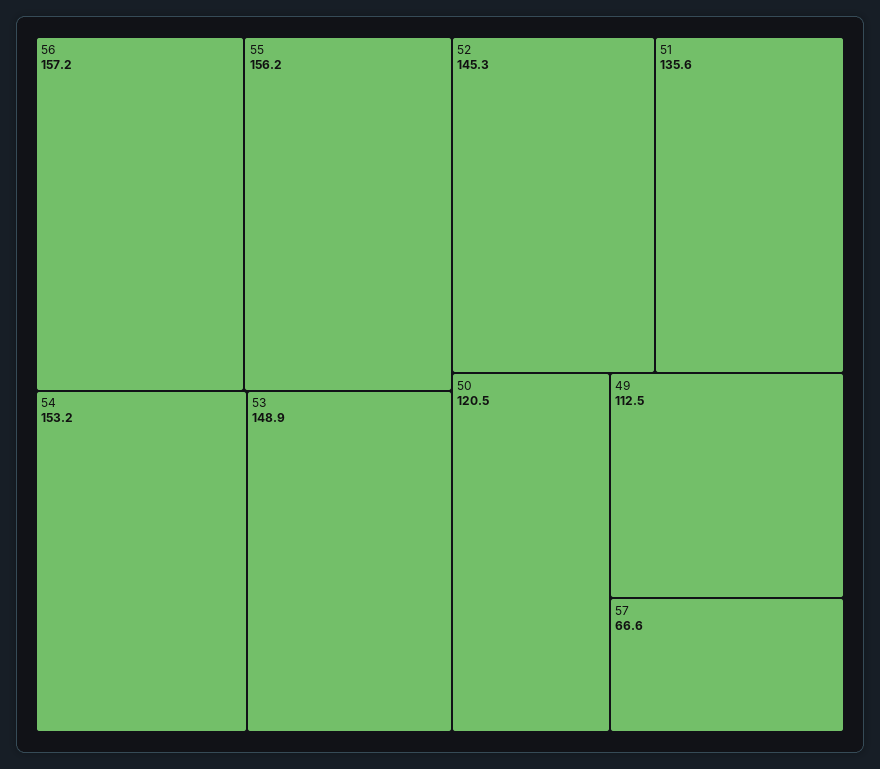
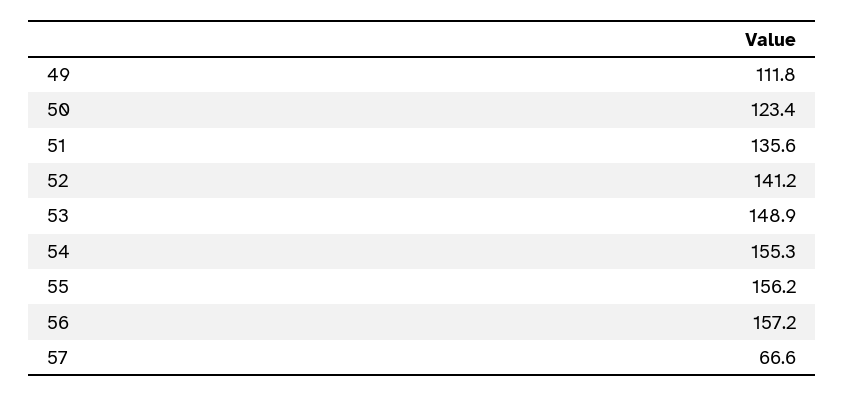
  {
    "56": 157.2,
    "55": 156.2,
-   "54": 153.2,
+   "54": 155.3,
    "53": 148.9,
-   "52": 145.3,
+   "52": 141.2,
    "51": 135.6,
-   "50": 120.5,
+   "50": 123.4,
-   "49": 112.5,
+   "49": 111.8,
    "57": 66.6
  }

